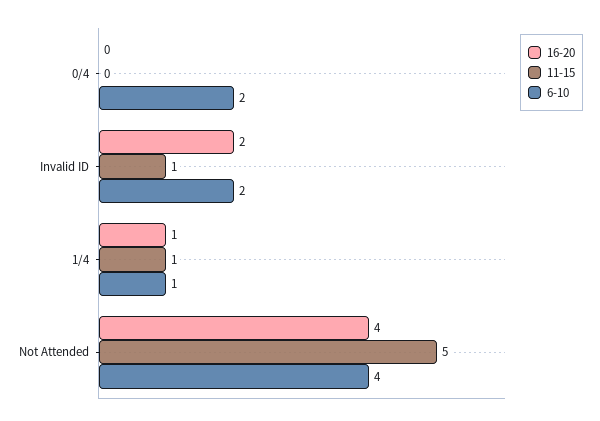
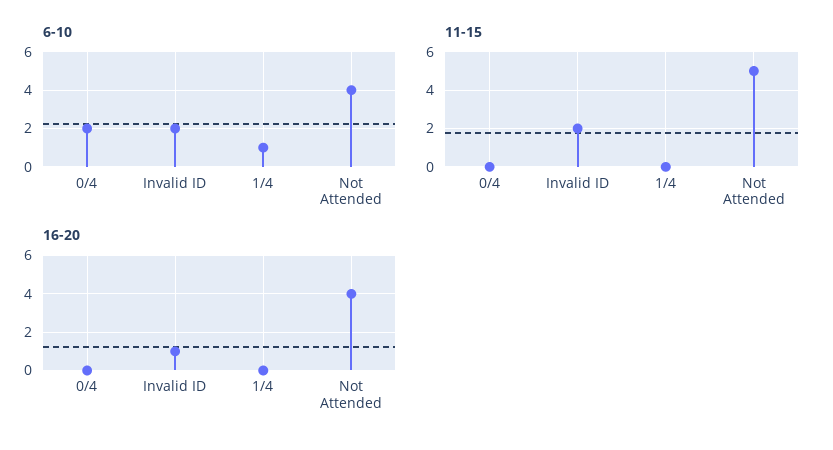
  {
    "16-20": {
      "0/4": 0,
-     "Invalid ID": 2,
+     "Invalid ID": 1,
-     "1/4": 1,
+     "1/4": 0,
      "Not Attended": 4
    },
    "11-15": {
      "0/4": 0,
-     "Invalid ID": 1,
+     "Invalid ID": 2,
-     "1/4": 1,
+     "1/4": 0,
      "Not Attended": 5
    },
    "6-10": {
      "0/4": 2,
      "Invalid ID": 2,
      "1/4": 1,
      "Not Attended": 4
    }
  }

